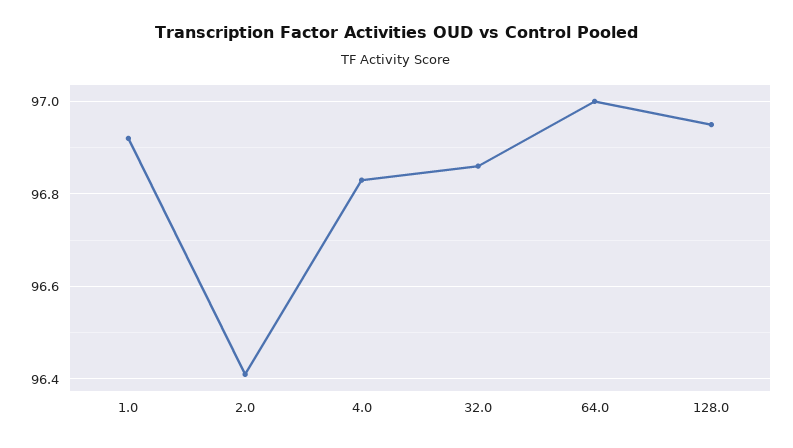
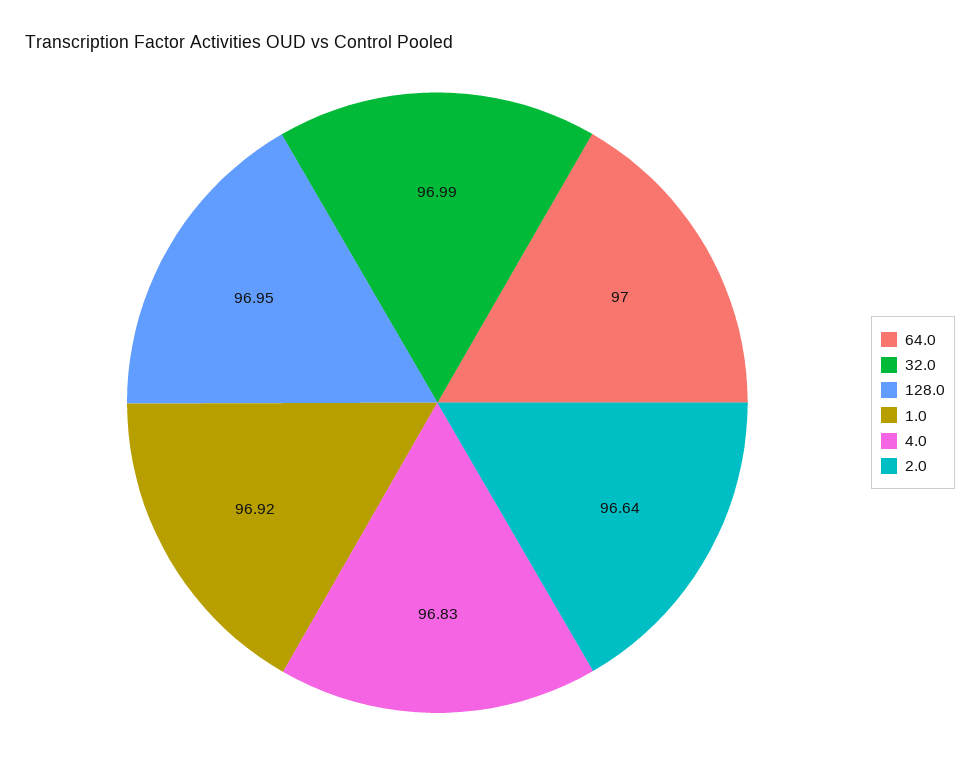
  {
    "1.0": 96.92,
-   "2.0": 96.4,
+   "2.0": 96.64,
    "4.0": 96.83,
-   "32.0": 96.85,
+   "32.0": 96.99,
    "64.0": 97,
    "128.0": 96.95
  }

